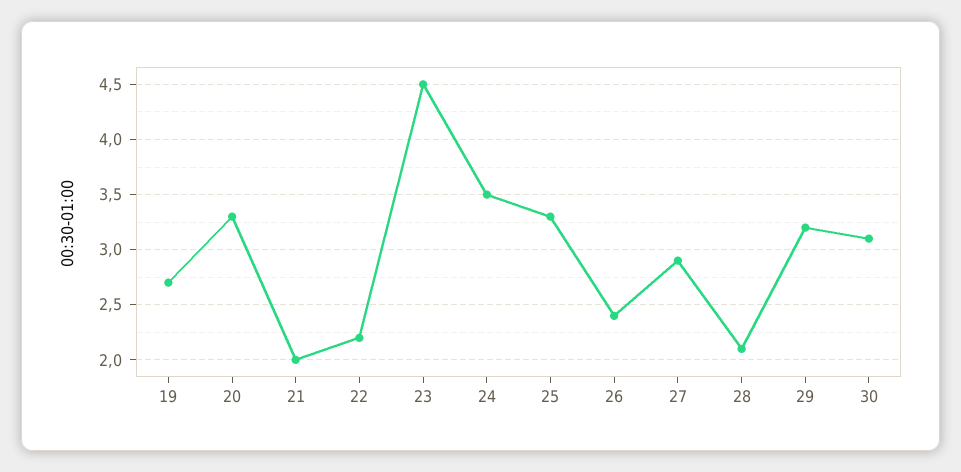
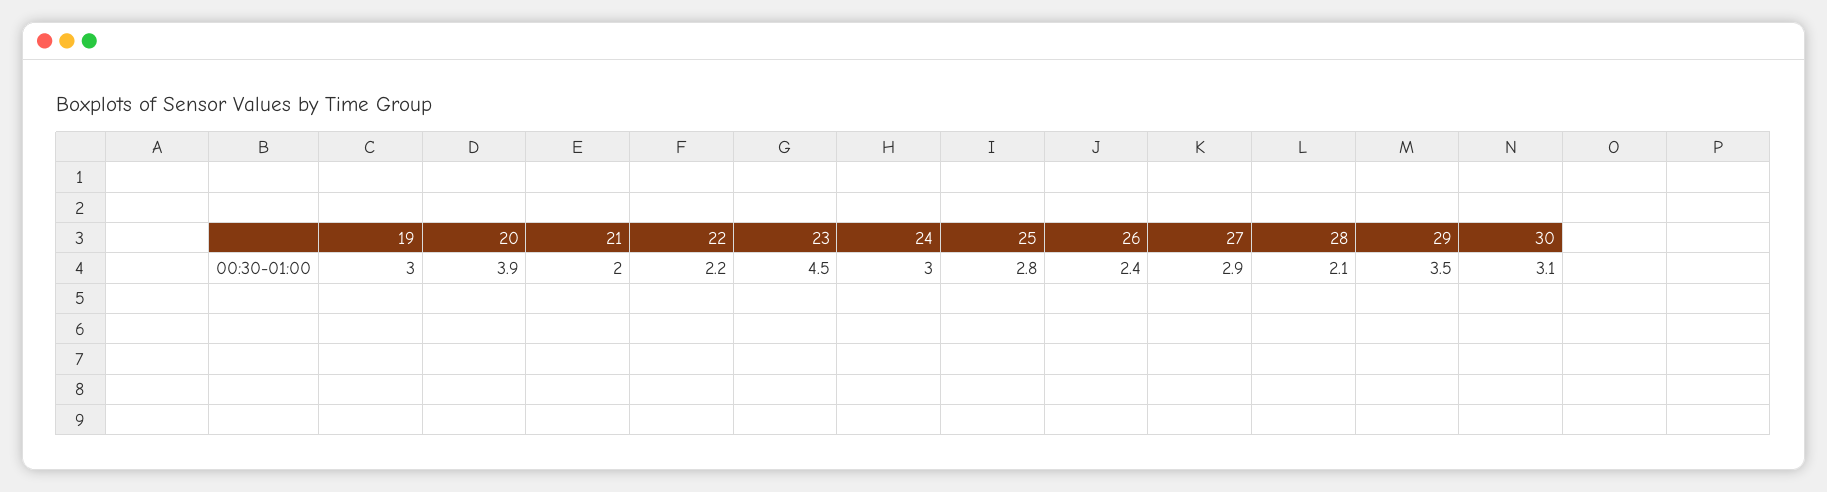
  {
-   "19": 2.7,
+   "19": 3,
-   "20": 3.3,
+   "20": 3.9,
    "21": 2,
    "22": 2.2,
    "23": 4.5,
-   "24": 3.5,
+   "24": 3,
-   "25": 3.3,
+   "25": 2.8,
    "26": 2.4,
    "27": 2.9,
    "28": 2.1,
-   "29": 3.2,
+   "29": 3.5,
    "30": 3.1
  }

